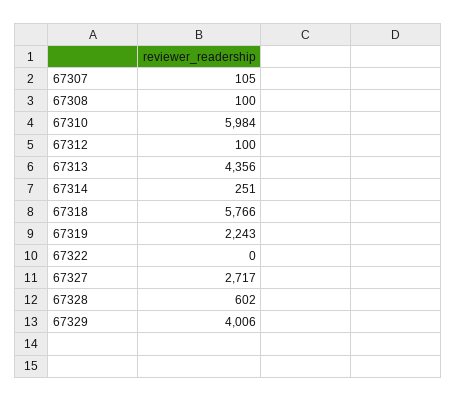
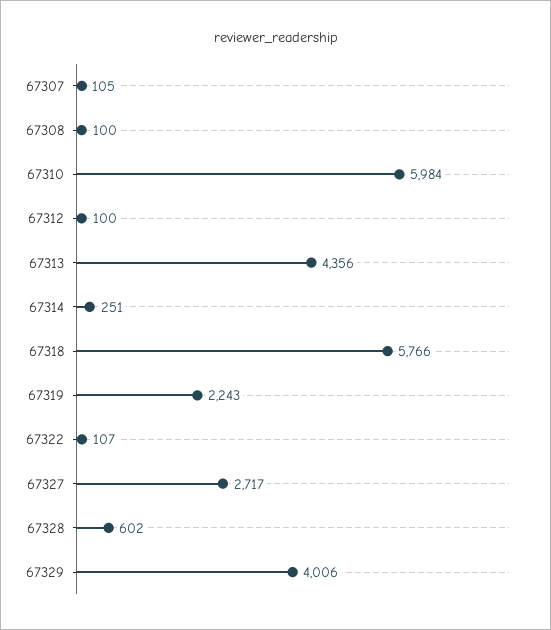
  {
    "67307": 105,
    "67308": 100,
    "67310": 5984,
    "67312": 100,
    "67313": 4356,
    "67314": 251,
    "67318": 5766,
    "67319": 2243,
-   "67322": 0,
+   "67322": 107,
    "67327": 2717,
    "67328": 602,
    "67329": 4006
  }

